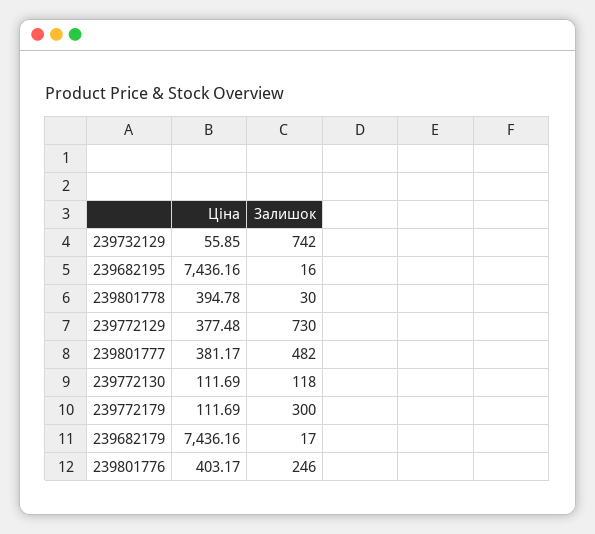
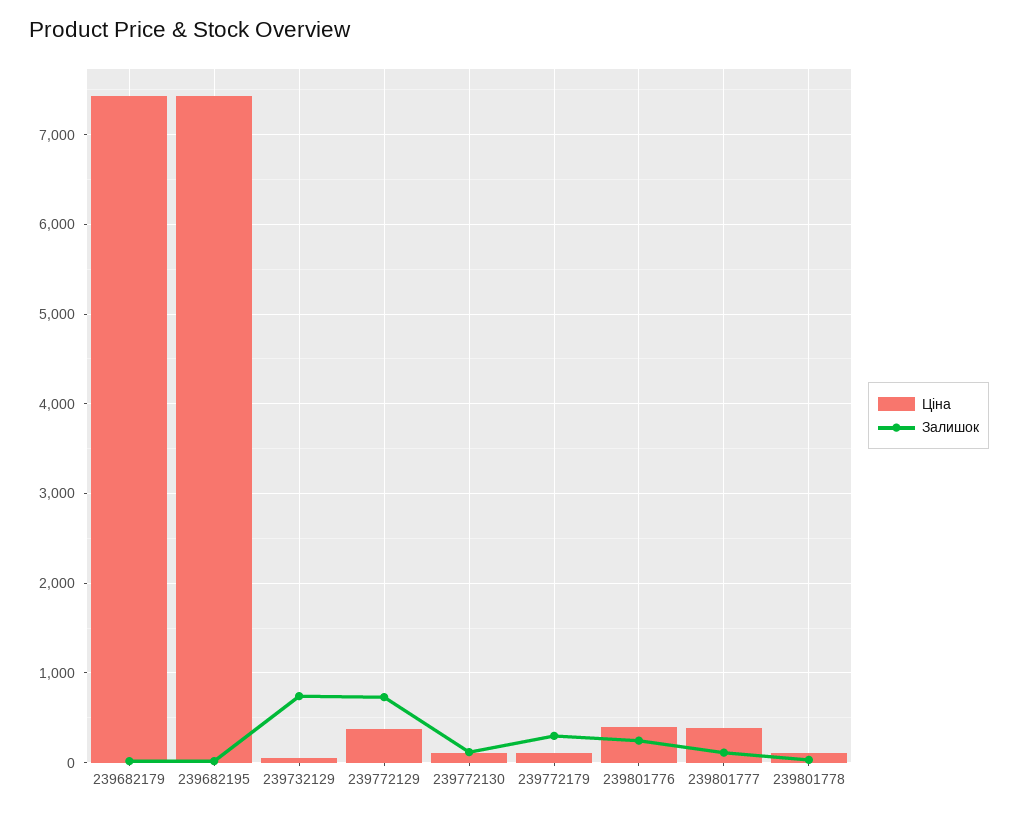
  {
    "Ціна": {
      "239732129": 55.85,
      "239682195": 7436.16,
-     "239801778": 394.78,
+     "239801778": 100,
      "239772129": 377.48,
      "239801777": 381.17,
      "239772130": 111.69,
      "239772179": 111.69,
      "239682179": 7436.16,
      "239801776": 403.17
    },
    "Залишок": {
      "239732129": 742,
      "239682195": 16,
      "239801778": 30,
      "239772129": 730,
-     "239801777": 482,
+     "239801777": 100,
      "239772130": 118,
      "239772179": 300,
      "239682179": 17,
      "239801776": 246
    }
  }

